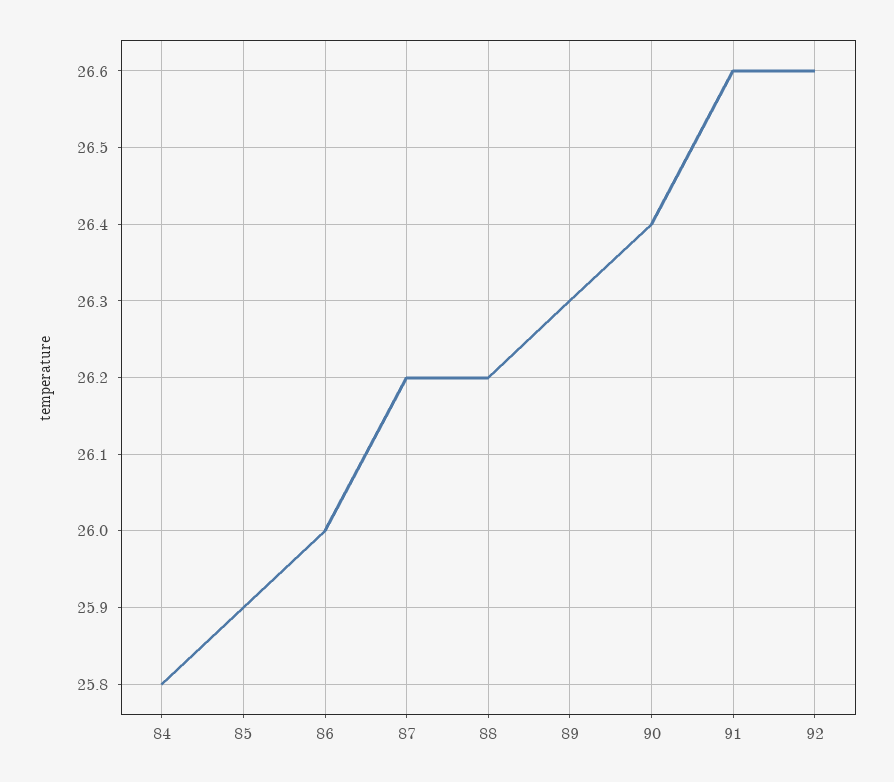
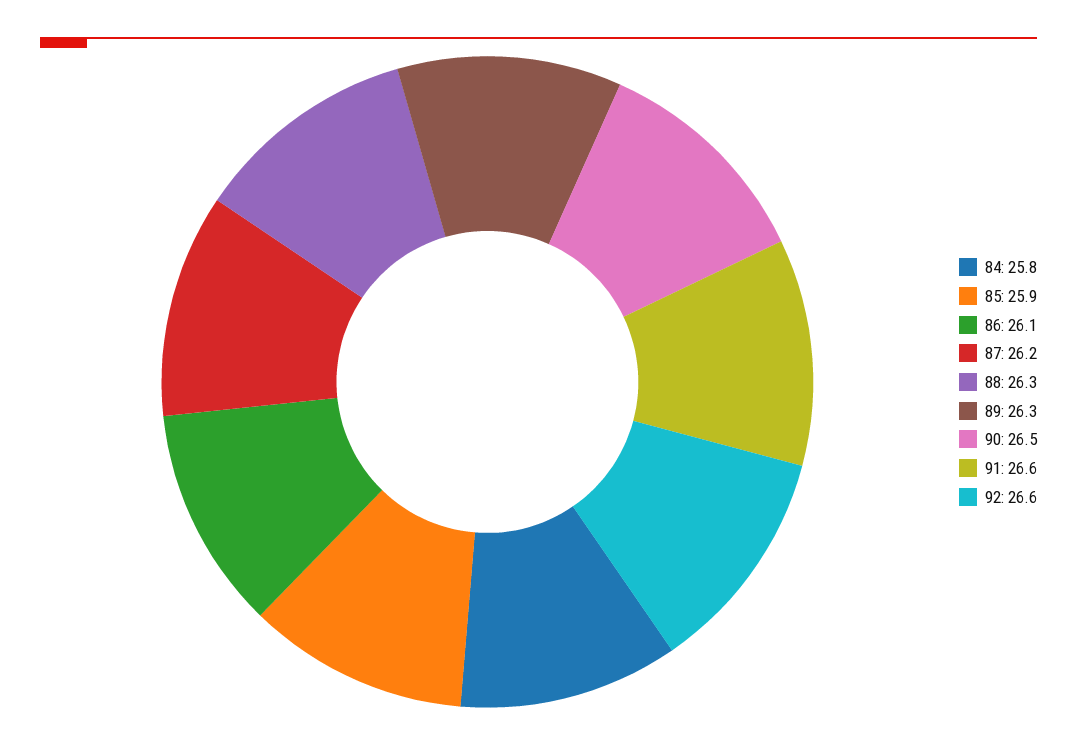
  {
    "84": 25.8,
    "85": 25.9,
-   "86": 26,
+   "86": 26.1,
    "87": 26.2,
-   "88": 26.2,
+   "88": 26.3,
    "89": 26.3,
-   "90": 26.4,
+   "90": 26.5,
    "91": 26.6,
    "92": 26.6
  }

